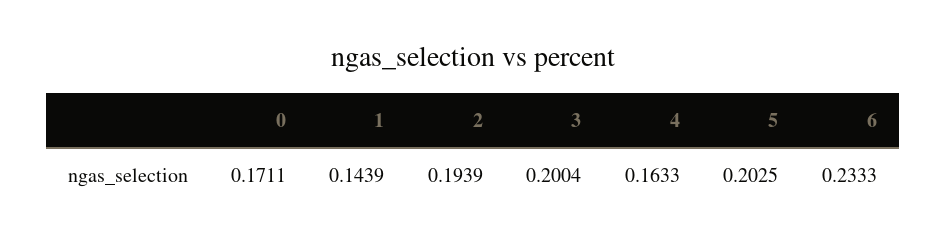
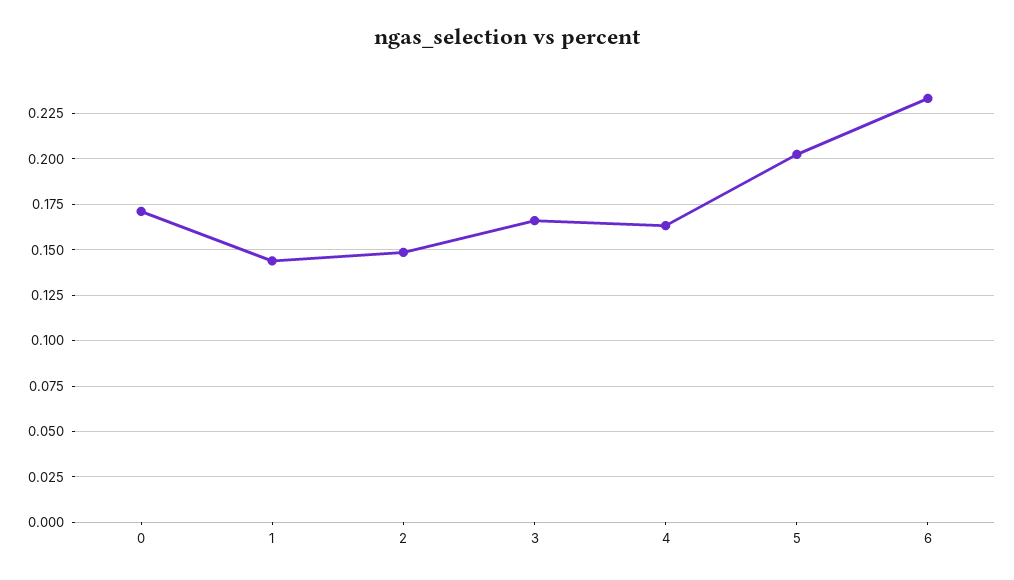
  {
    "0": 0.1711,
    "1": 0.1439,
-   "2": 0.1939,
+   "2": 0.15,
-   "3": 0.2004,
+   "3": 0.165,
    "4": 0.1633,
    "5": 0.2025,
    "6": 0.2333
  }

